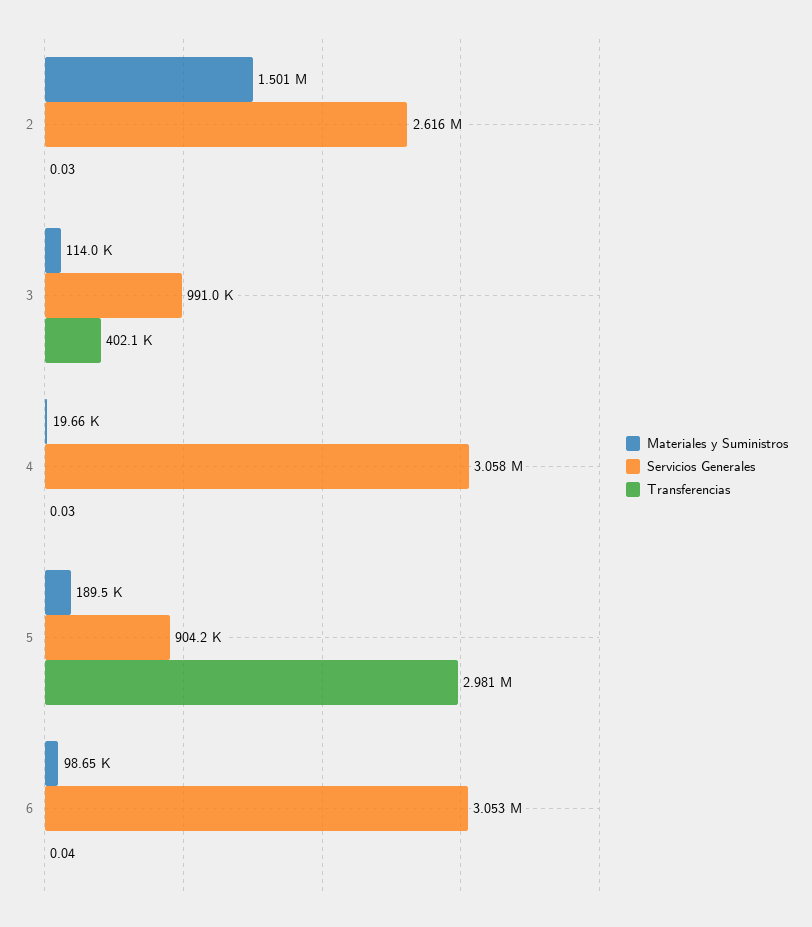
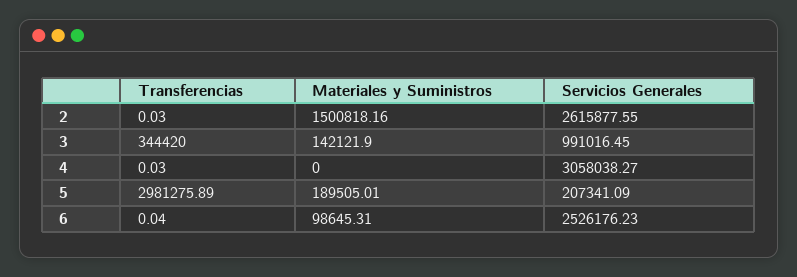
  {
    "Materiales y Suministros": {
      "2": 1500818.16,
-     "3": 114000,
+     "3": 142121.9,
-     "4": 19660,
+     "4": 0,
      "5": 189505.01,
      "6": 98645.31
    },
    "Servicios Generales": {
      "2": 2615877.55,
      "3": 991016.45,
      "4": 3058038.27,
-     "5": 904200,
+     "5": 207341.09,
-     "6": 3053000
+     "6": 2526176.23
    },
    "Transferencias": {
      "2": 0.03,
-     "3": 402100,
+     "3": 344420,
      "4": 0.03,
      "5": 2981275.89,
      "6": 0.04
    }
  }

